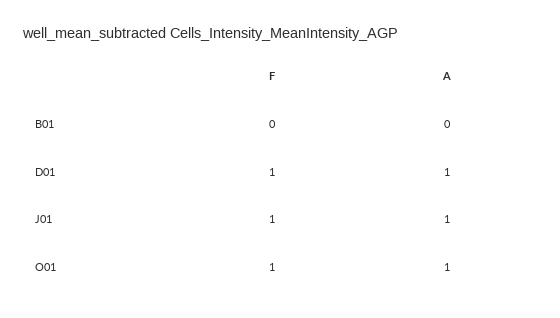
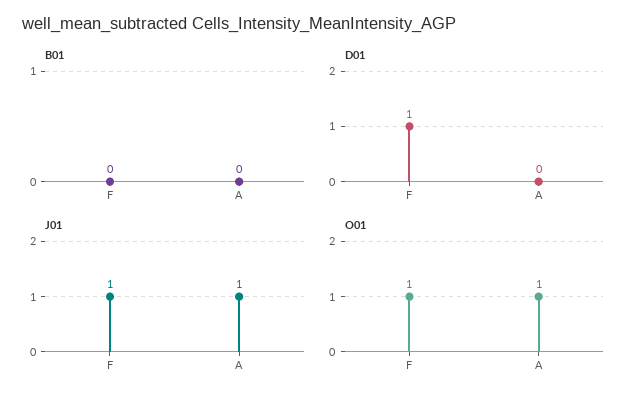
  {
    "B01": {
      "F": 0,
      "A": 0
    },
    "D01": {
      "F": 1,
-     "A": 1
+     "A": 0
    },
    "J01": {
      "F": 1,
      "A": 1
    },
    "O01": {
      "F": 1,
      "A": 1
    }
  }

